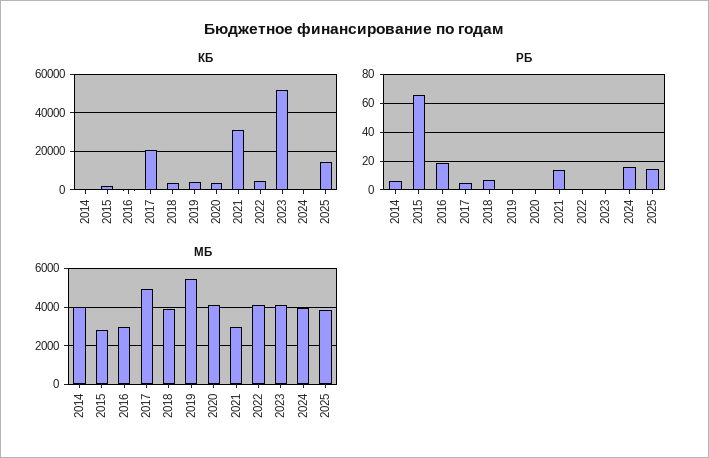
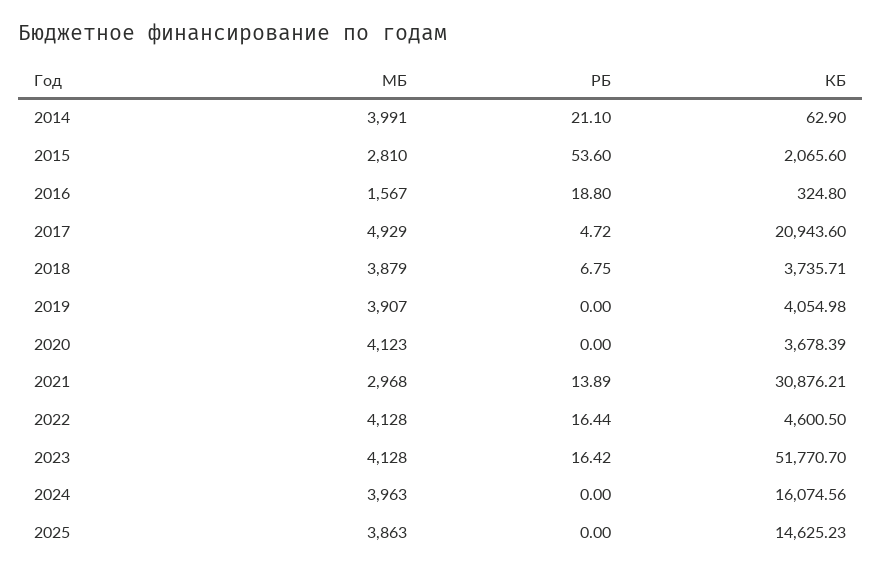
  {
    "КБ": {
      "2014": 62.9,
      "2015": 2065.6,
      "2016": 324.8,
      "2017": 20943.6,
      "2018": 3735.71,
      "2019": 4054.98,
      "2020": 3678.39,
      "2021": 30876.21,
      "2022": 4600.5,
      "2023": 51770.7,
-     "2024": 0,
+     "2024": 16074.56,
      "2025": 14625.23
    },
    "РБ": {
-     "2014": 5,
+     "2014": 21.1,
-     "2015": 65,
+     "2015": 53.6,
      "2016": 18.8,
      "2017": 4.72,
      "2018": 6.75,
      "2019": 0,
      "2020": 0,
      "2021": 13.89,
-     "2022": 0,
+     "2022": 16.44,
-     "2023": 0,
+     "2023": 16.42,
-     "2024": 15,
+     "2024": 0,
-     "2025": 15
+     "2025": 0
    },
    "МБ": {
      "2014": 3991,
      "2015": 2810,
-     "2016": 3000,
+     "2016": 1567,
      "2017": 4929,
      "2018": 3879,
-     "2019": 5500,
+     "2019": 3907,
      "2020": 4123,
      "2021": 2968,
      "2022": 4128,
      "2023": 4128,
      "2024": 3963,
      "2025": 3863
    }
  }

